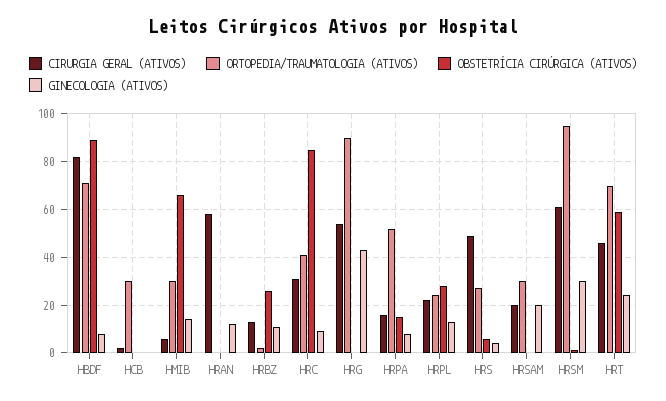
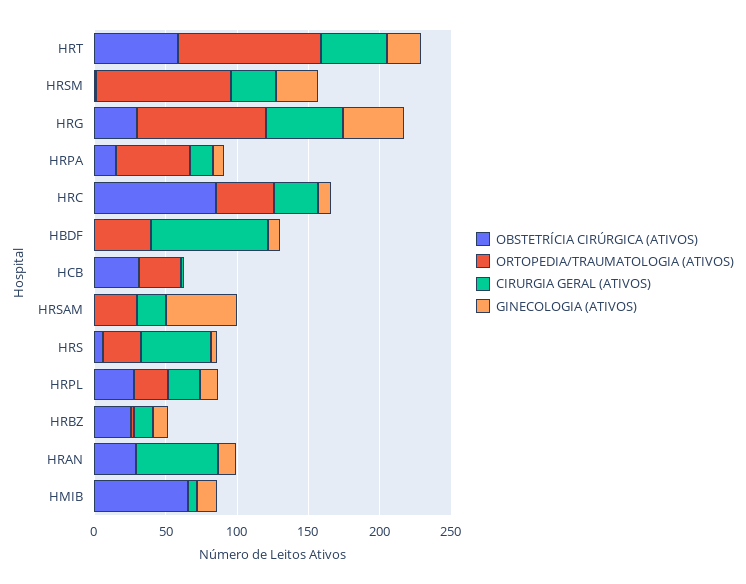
  {
    "CIRURGIA GERAL (ATIVOS)": {
      "HBDF": 80,
      "HCB": 0,
      "HMIB": 5,
      "HRAN": 60,
      "HRBZ": 15,
      "HRC": 30,
      "HRG": 55,
      "HRPA": 15,
      "HRPL": 20,
      "HRS": 50,
      "HRSAM": 20,
-     "HRSM": 60,
+     "HRSM": 30,
      "HRT": 45
    },
    "ORTOPEDIA/TRAUMATOLOGIA (ATIVOS)": {
-     "HBDF": 70,
+     "HBDF": 40,
      "HCB": 30,
-     "HMIB": 30,
+     "HMIB": 0,
      "HRAN": 0,
      "HRBZ": 0,
      "HRC": 40,
      "HRG": 90,
      "HRPA": 50,
      "HRPL": 25,
      "HRS": 25,
      "HRSAM": 30,
      "HRSM": 95,
-     "HRT": 70
+     "HRT": 100
    },
    "OBSTETRÍCIA CIRÚRGICA (ATIVOS)": {
-     "HBDF": 90,
+     "HBDF": 0,
-     "HCB": 0,
+     "HCB": 30,
      "HMIB": 65,
-     "HRAN": 0,
+     "HRAN": 30,
      "HRBZ": 25,
      "HRC": 85,
-     "HRG": 0,
+     "HRG": 30,
      "HRPA": 15,
      "HRPL": 30,
      "HRS": 5,
      "HRSAM": 0,
      "HRSM": 0,
      "HRT": 60
    },
    "GINECOLOGIA (ATIVOS)": {
      "HBDF": 10,
      "HCB": 0,
      "HMIB": 15,
      "HRAN": 10,
      "HRBZ": 10,
      "HRC": 10,
      "HRG": 45,
      "HRPA": 10,
      "HRPL": 15,
      "HRS": 5,
-     "HRSAM": 20,
+     "HRSAM": 50,
      "HRSM": 30,
      "HRT": 25
    }
  }

